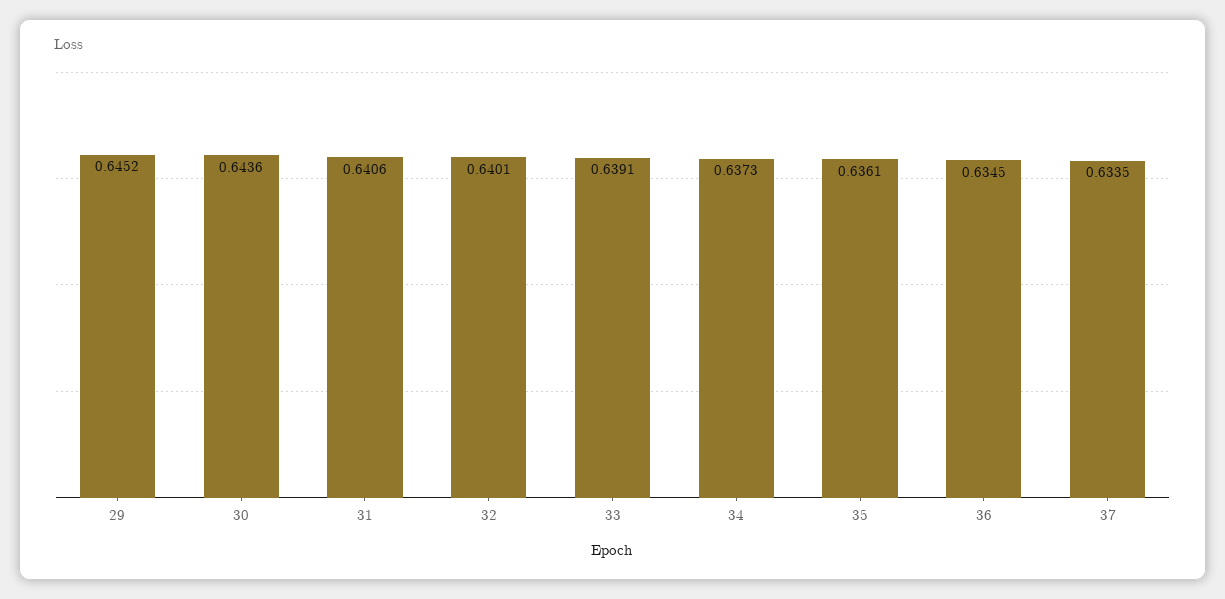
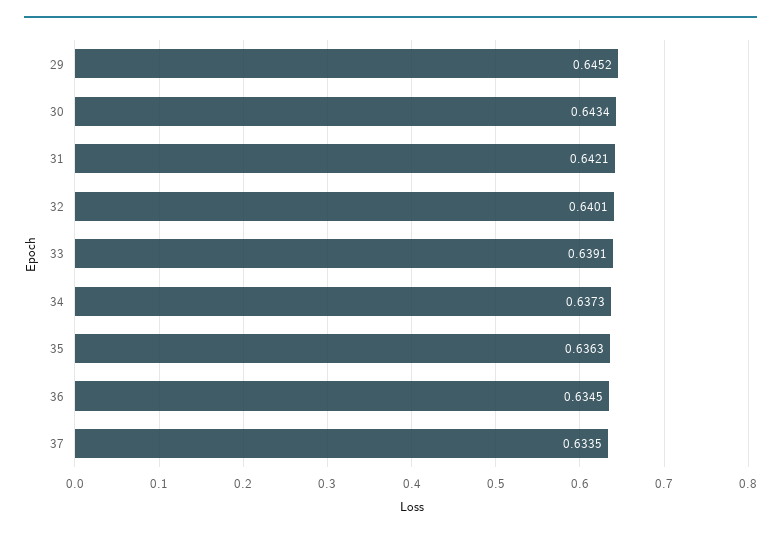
  {
    "29": 0.6452,
-   "30": 0.6436,
+   "30": 0.6434,
-   "31": 0.6406,
+   "31": 0.6421,
    "32": 0.6401,
    "33": 0.6391,
    "34": 0.6373,
-   "35": 0.6361,
+   "35": 0.6363,
    "36": 0.6345,
    "37": 0.6335
  }

